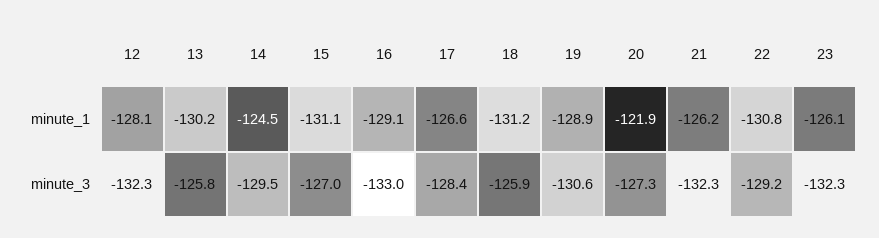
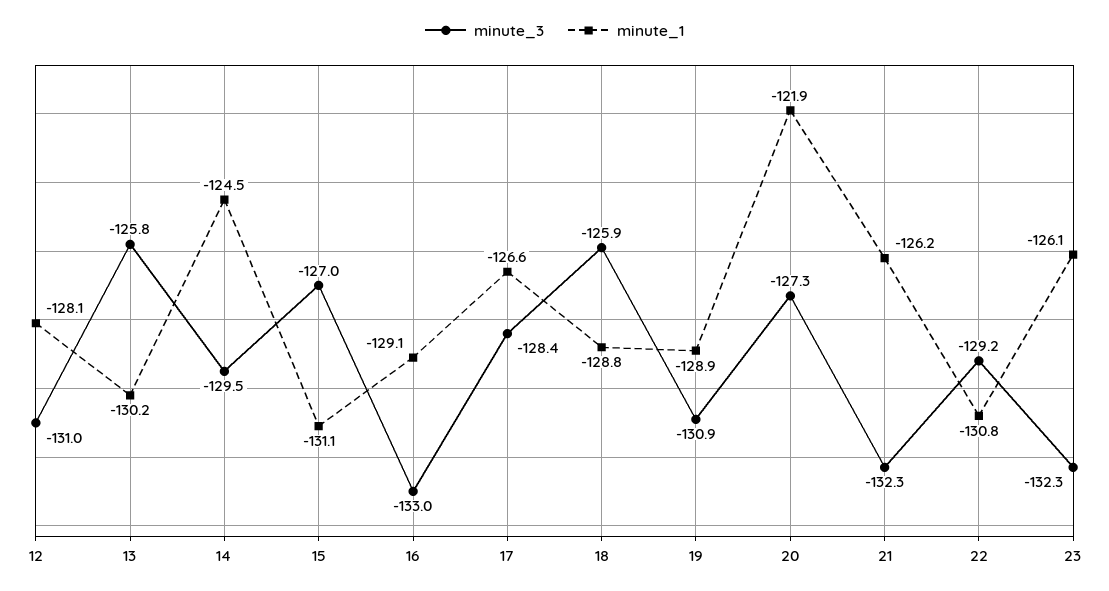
  {
    "minute_1": {
      "12": -128.1,
      "13": -130.2,
      "14": -124.5,
      "15": -131.1,
      "16": -129.1,
      "17": -126.6,
-     "18": -131.2,
+     "18": -128.8,
      "19": -128.9,
      "20": -121.9,
      "21": -126.2,
      "22": -130.8,
      "23": -126.1
    },
    "minute_3": {
-     "12": -132.3,
+     "12": -131,
      "13": -125.8,
      "14": -129.5,
      "15": -127,
      "16": -133,
      "17": -128.4,
      "18": -125.9,
-     "19": -130.6,
+     "19": -130.9,
      "20": -127.3,
      "21": -132.3,
      "22": -129.2,
      "23": -132.3
    }
  }

